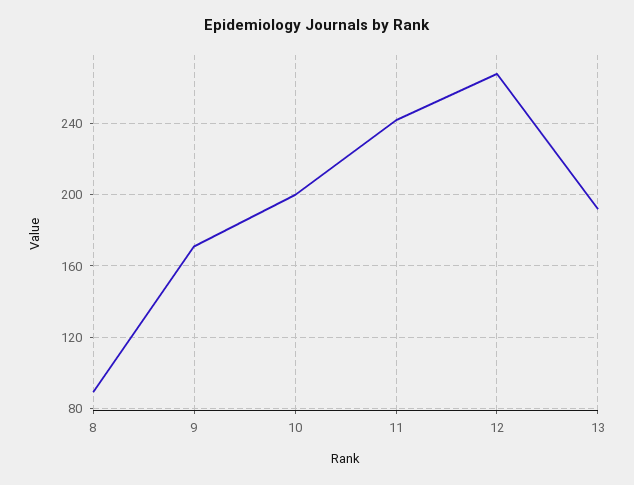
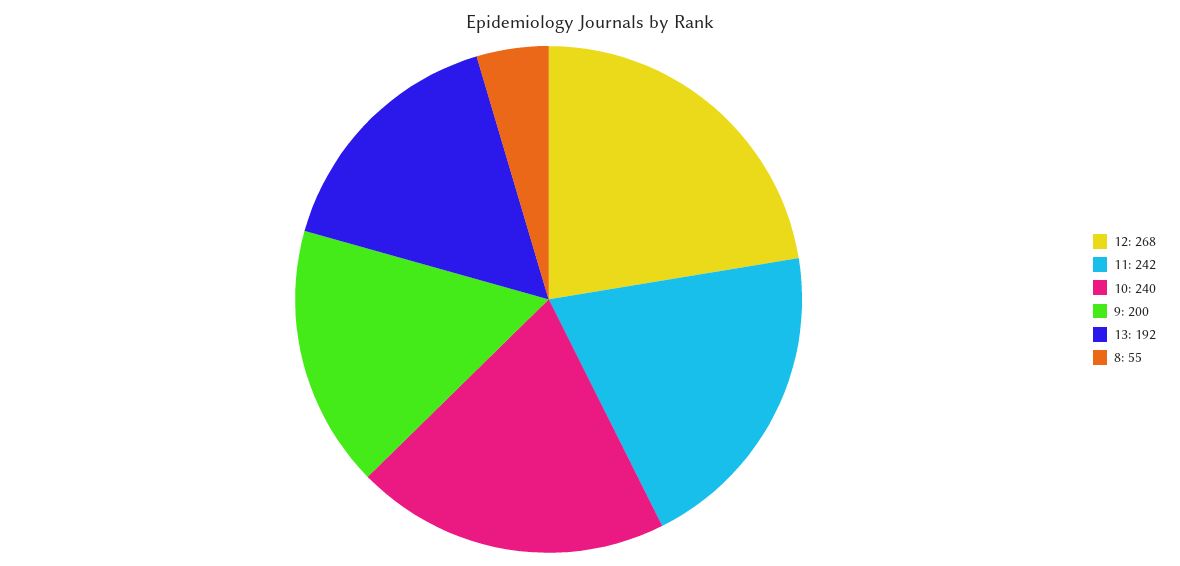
  {
-   "8": 90,
+   "8": 55,
-   "9": 170,
+   "9": 200,
-   "10": 200,
+   "10": 240,
    "11": 242,
    "12": 268,
    "13": 192
  }

